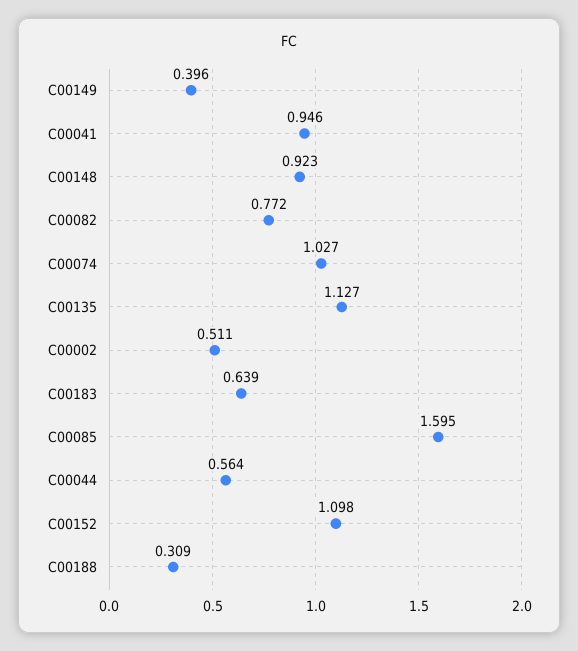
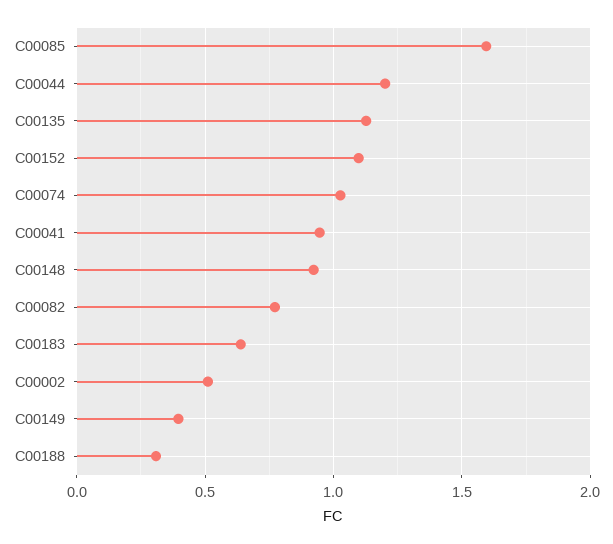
  {
    "C00149": 0.396,
    "C00041": 0.946,
    "C00148": 0.923,
    "C00082": 0.772,
    "C00074": 1.027,
    "C00135": 1.127,
    "C00002": 0.511,
    "C00183": 0.639,
    "C00085": 1.595,
-   "C00044": 0.564,
+   "C00044": 1.2,
    "C00152": 1.098,
    "C00188": 0.309
  }

